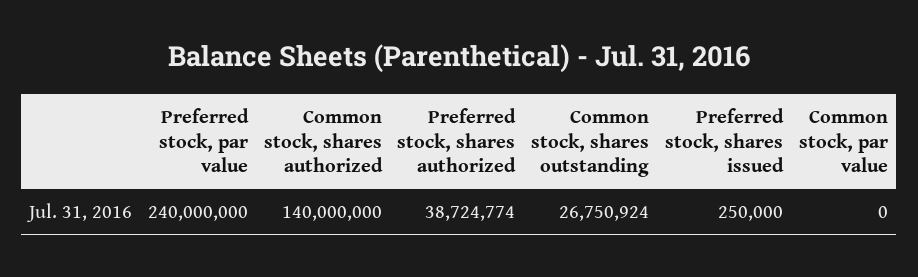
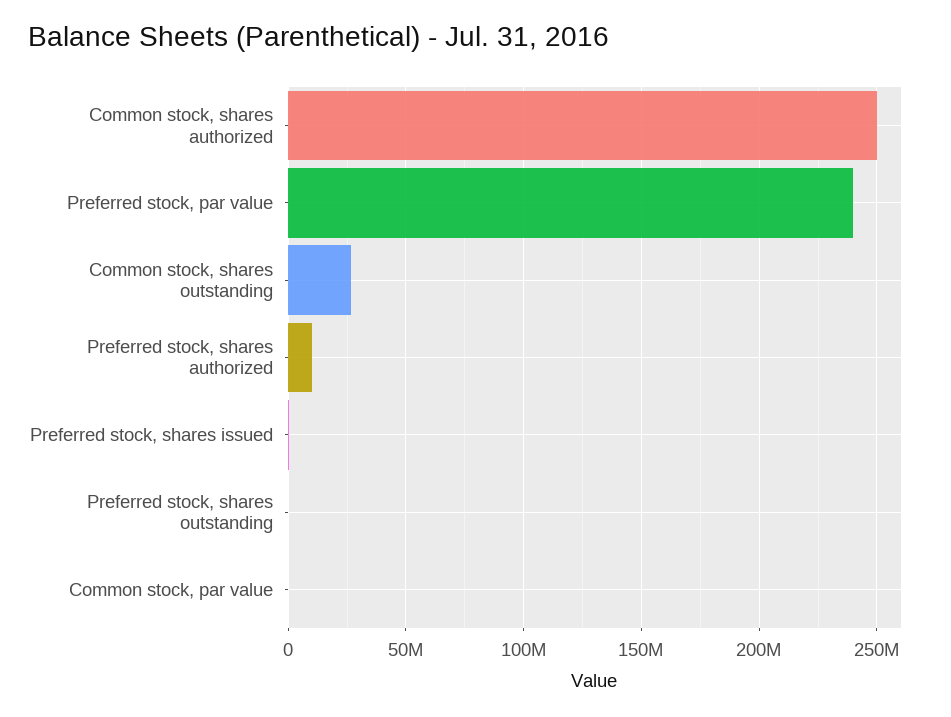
  {
    "Preferred stock, par value": 240000000,
-   "Common stock, shares authorized": 140000000,
+   "Common stock, shares authorized": 250000000,
-   "Preferred stock, shares authorized": 38724774,
+   "Preferred stock, shares authorized": 10000000,
    "Common stock, shares outstanding": 26750924,
    "Preferred stock, shares issued": 250000,
-   "Common stock, par value": 0
+   "Common stock, par value": 0,
+   "Preferred stock, shares outstanding": 0
  }

